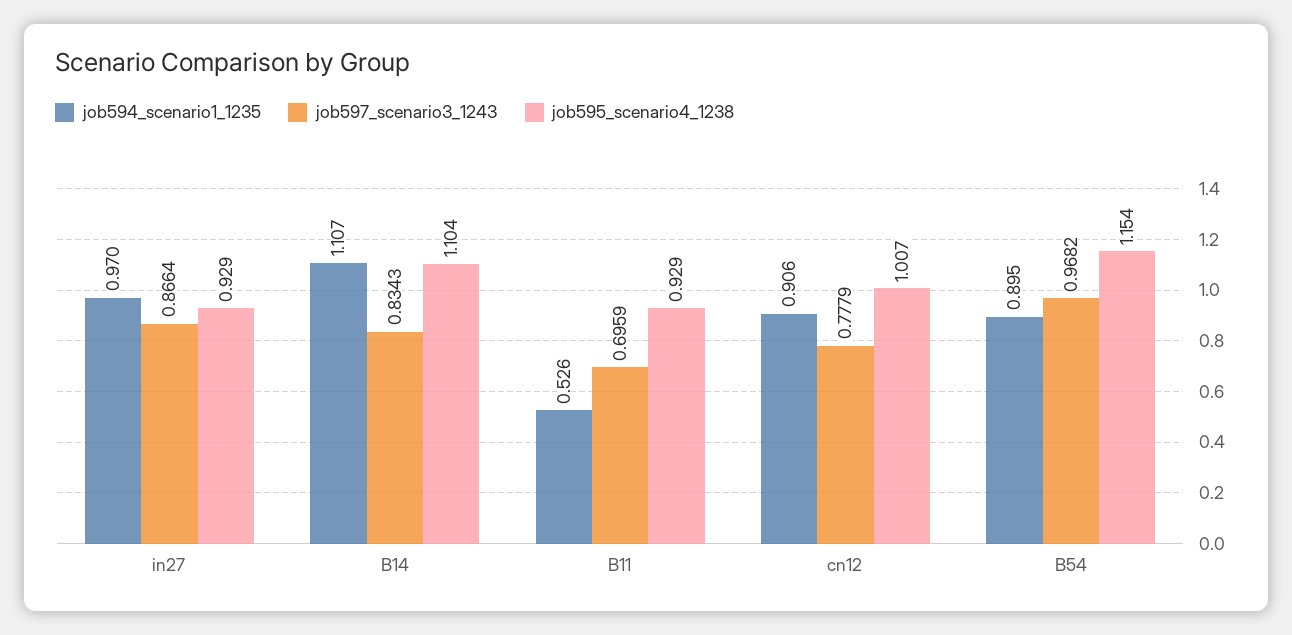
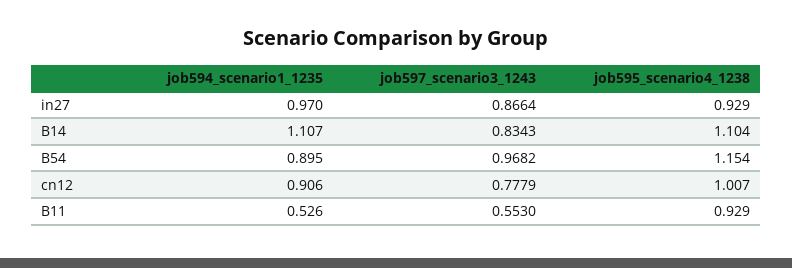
  {
    "job594_scenario1_1235": {
      "in27": 0.97,
      "B14": 1.107,
      "B11": 0.526,
      "cn12": 0.906,
      "B54": 0.895
    },
    "job597_scenario3_1243": {
      "in27": 0.8664,
      "B14": 0.8343,
-     "B11": 0.6959,
+     "B11": 0.553,
      "cn12": 0.7779,
      "B54": 0.9682
    },
    "job595_scenario4_1238": {
      "in27": 0.929,
      "B14": 1.104,
      "B11": 0.929,
      "cn12": 1.007,
      "B54": 1.154
    }
  }

